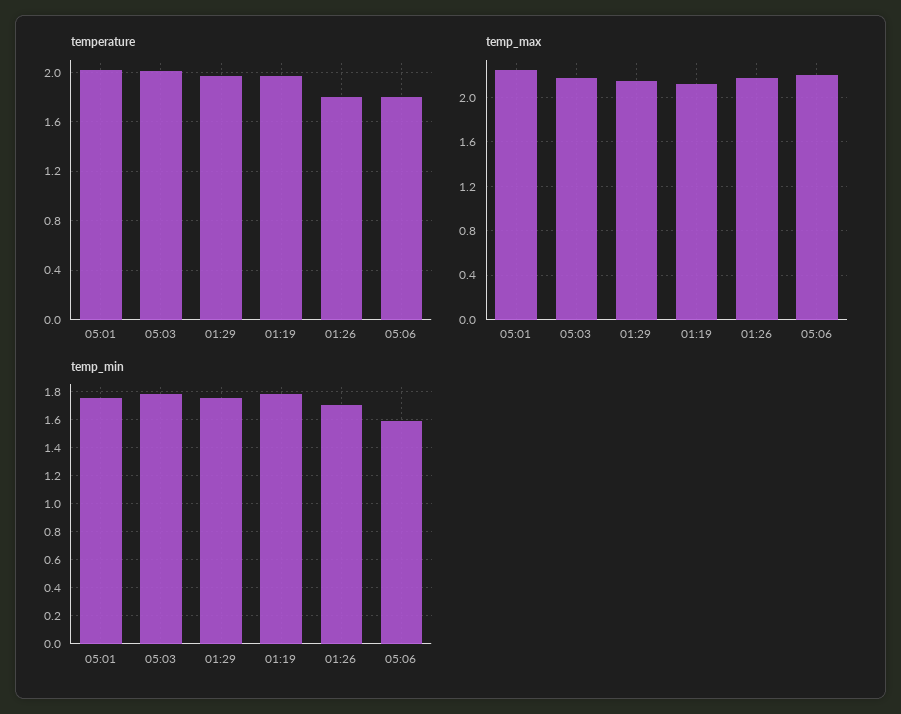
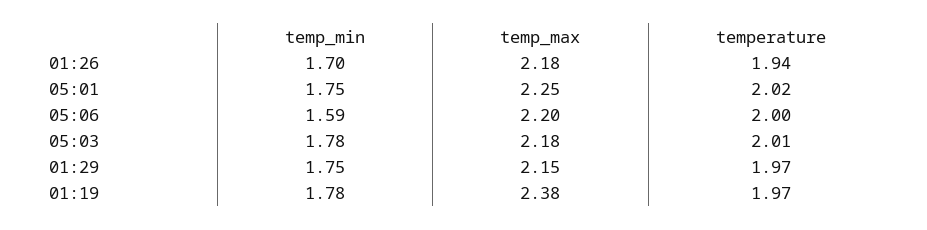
  {
    "temperature": {
      "05:01": 2.02,
      "05:03": 2.01,
      "01:29": 1.97,
      "01:19": 1.97,
-     "01:26": 1.8,
+     "01:26": 1.94,
-     "05:06": 1.8
+     "05:06": 2
    },
    "temp_max": {
      "05:01": 2.25,
      "05:03": 2.18,
      "01:29": 2.15,
-     "01:19": 2.1,
+     "01:19": 2.38,
      "01:26": 2.18,
      "05:06": 2.2
    },
    "temp_min": {
      "05:01": 1.75,
      "05:03": 1.78,
      "01:29": 1.75,
      "01:19": 1.78,
      "01:26": 1.7,
      "05:06": 1.59
    }
  }

